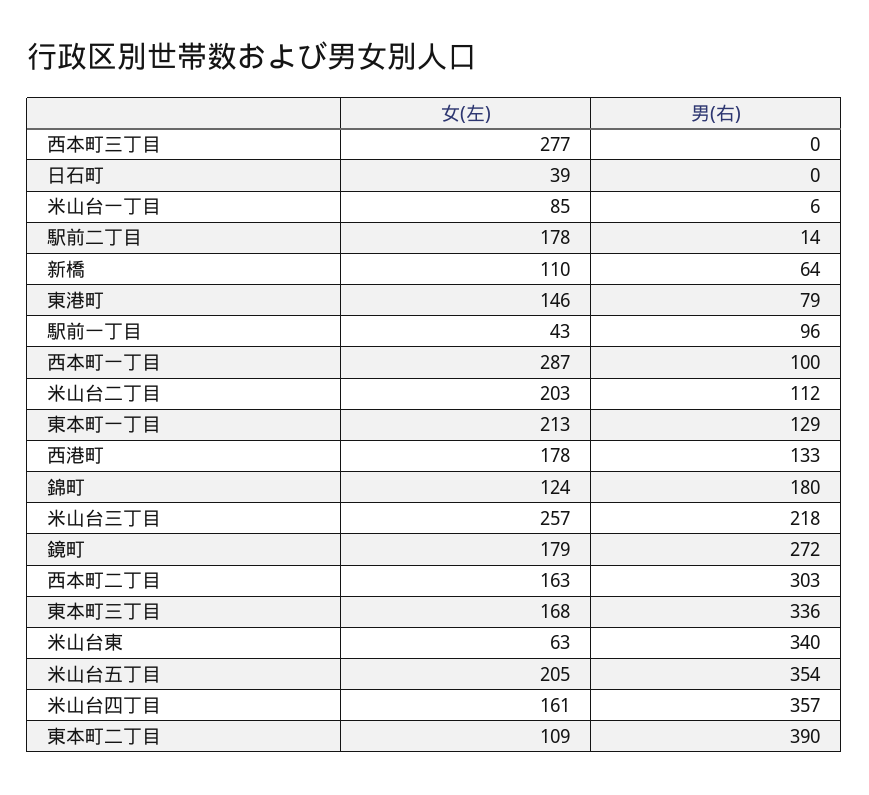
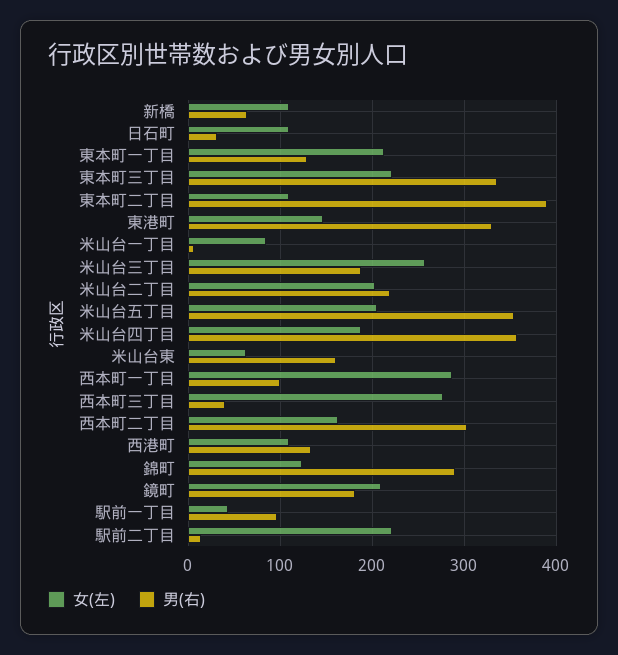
  {
    "女(左)": {
      "西本町三丁目": 277,
-     "日石町": 39,
+     "日石町": 110,
      "米山台一丁目": 85,
-     "駅前二丁目": 178,
+     "駅前二丁目": 220,
      "新橋": 110,
      "東港町": 146,
      "駅前一丁目": 43,
      "西本町一丁目": 287,
      "米山台二丁目": 203,
      "東本町一丁目": 213,
-     "西港町": 178,
+     "西港町": 110,
      "錦町": 124,
      "米山台三丁目": 257,
-     "鏡町": 179,
+     "鏡町": 210,
      "西本町二丁目": 163,
-     "東本町三丁目": 168,
+     "東本町三丁目": 220,
      "米山台東": 63,
      "米山台五丁目": 205,
-     "米山台四丁目": 161,
+     "米山台四丁目": 190,
      "東本町二丁目": 109
    },
    "男(右)": {
-     "西本町三丁目": 0,
+     "西本町三丁目": 40,
-     "日石町": 0,
+     "日石町": 30,
      "米山台一丁目": 6,
      "駅前二丁目": 14,
      "新橋": 64,
-     "東港町": 79,
+     "東港町": 330,
      "駅前一丁目": 96,
      "西本町一丁目": 100,
-     "米山台二丁目": 112,
+     "米山台二丁目": 220,
      "東本町一丁目": 129,
      "西港町": 133,
-     "錦町": 180,
+     "錦町": 290,
-     "米山台三丁目": 218,
+     "米山台三丁目": 190,
-     "鏡町": 272,
+     "鏡町": 180,
      "西本町二丁目": 303,
      "東本町三丁目": 336,
-     "米山台東": 340,
+     "米山台東": 160,
      "米山台五丁目": 354,
      "米山台四丁目": 357,
      "東本町二丁目": 390
    }
  }

